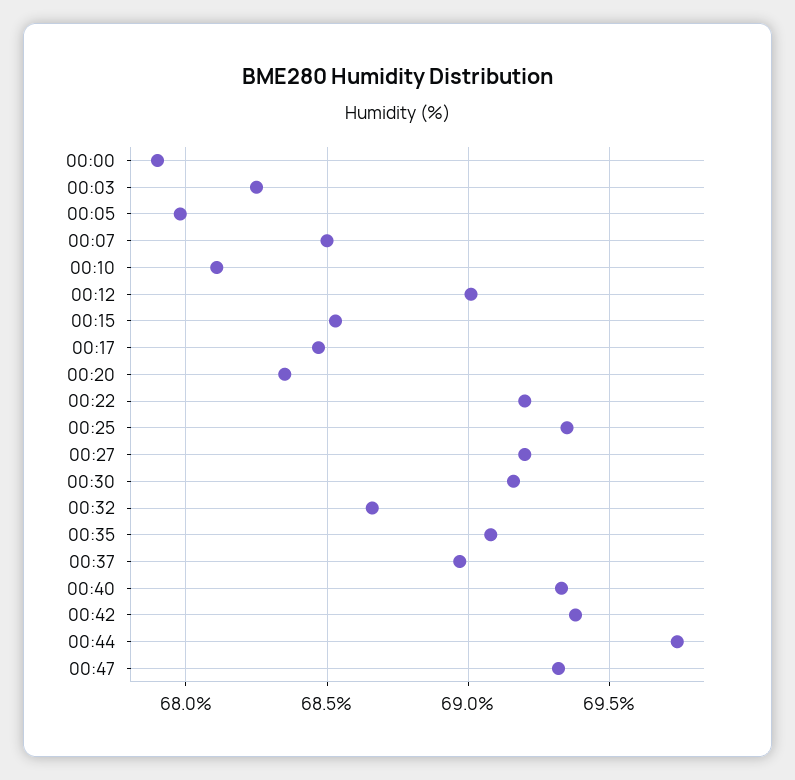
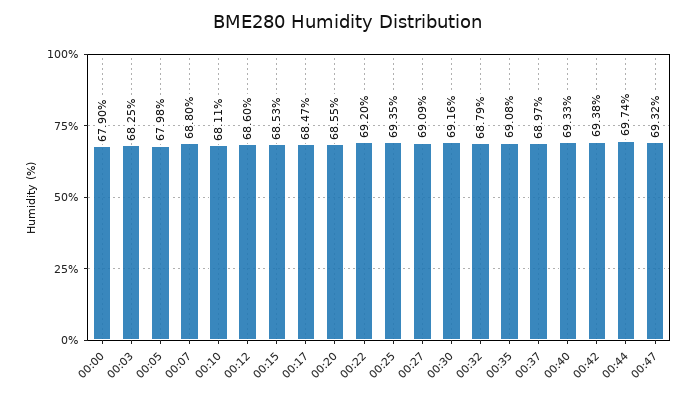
  {
    "00:00": 67.9,
    "00:03": 68.25,
    "00:05": 67.98,
-   "00:07": 68.5,
+   "00:07": 68.8,
    "00:10": 68.11,
-   "00:12": 69,
+   "00:12": 68.6,
    "00:15": 68.53,
    "00:17": 68.47,
-   "00:20": 68.35,
+   "00:20": 68.55,
    "00:22": 69.2,
    "00:25": 69.35,
-   "00:27": 69.2,
+   "00:27": 69.09,
    "00:30": 69.16,
-   "00:32": 68.65,
+   "00:32": 68.79,
    "00:35": 69.08,
    "00:37": 68.97,
    "00:40": 69.33,
    "00:42": 69.38,
    "00:44": 69.74,
    "00:47": 69.32
  }

